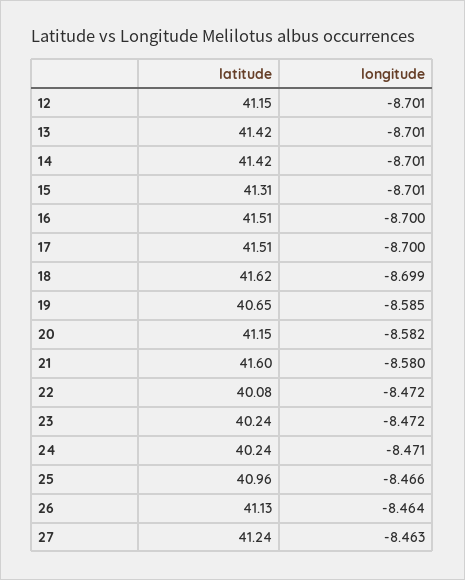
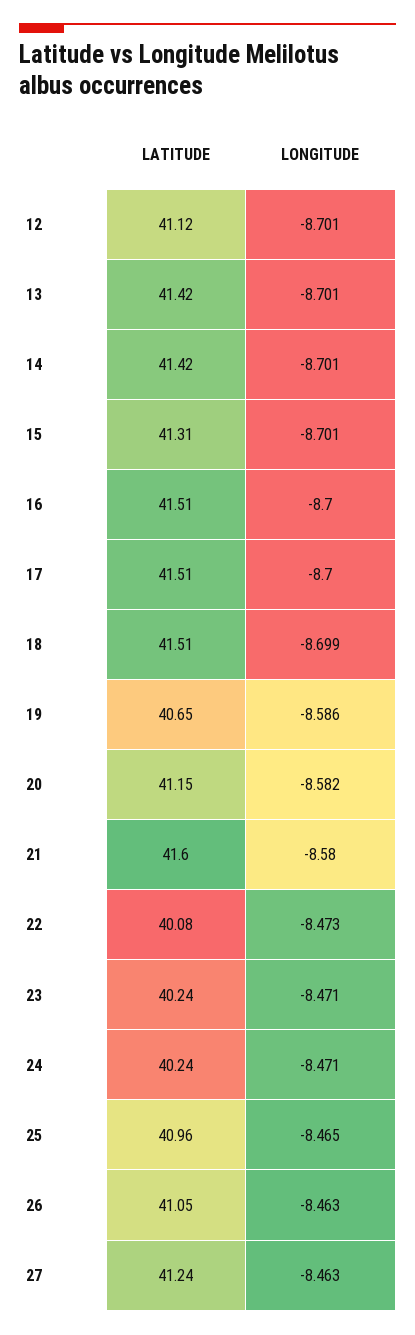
  {
    "latitude": {
-     "12": 41.15,
+     "12": 41.12,
      "13": 41.42,
      "14": 41.42,
      "15": 41.31,
      "16": 41.51,
      "17": 41.51,
-     "18": 41.62,
+     "18": 41.51,
      "19": 40.65,
      "20": 41.15,
      "21": 41.6,
      "22": 40.08,
      "23": 40.24,
      "24": 40.24,
      "25": 40.96,
-     "26": 41.13,
+     "26": 41.05,
      "27": 41.24
    },
    "longitude": {
      "12": -8.701,
      "13": -8.701,
      "14": -8.701,
      "15": -8.701,
      "16": -8.7,
      "17": -8.7,
      "18": -8.699,
-     "19": -8.585,
+     "19": -8.586,
      "20": -8.582,
      "21": -8.58,
-     "22": -8.472,
+     "22": -8.473,
-     "23": -8.472,
+     "23": -8.471,
      "24": -8.471,
-     "25": -8.466,
+     "25": -8.465,
-     "26": -8.464,
+     "26": -8.463,
      "27": -8.463
    }
  }

